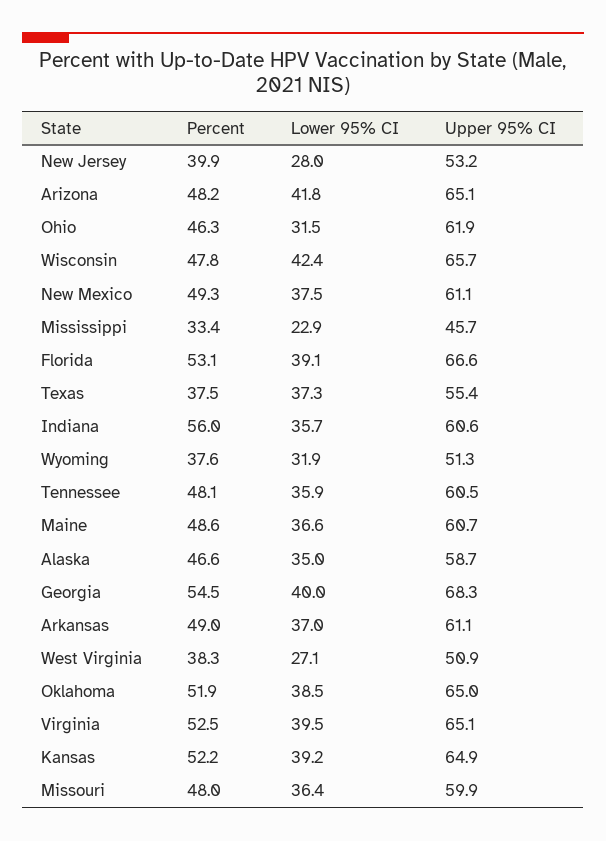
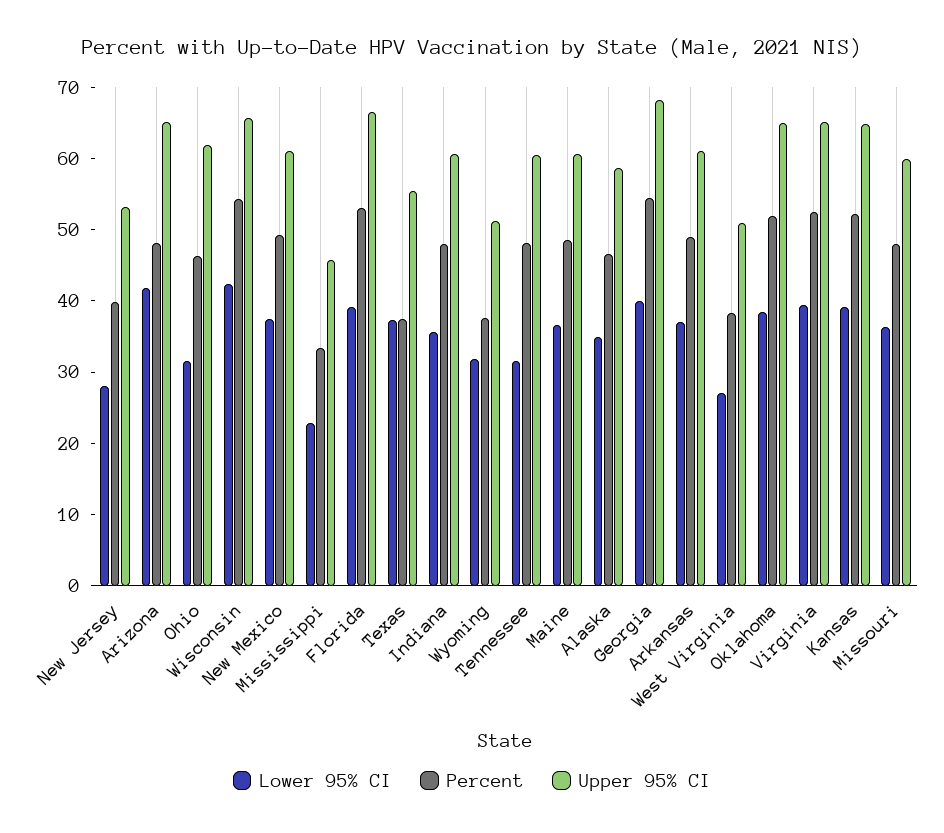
  {
    "Percent": {
      "New Jersey": 39.9,
      "Arizona": 48.2,
      "Ohio": 46.3,
-     "Wisconsin": 47.8,
+     "Wisconsin": 54,
      "New Mexico": 49.3,
      "Mississippi": 33.4,
      "Florida": 53.1,
      "Texas": 37.5,
-     "Indiana": 56,
+     "Indiana": 48,
      "Wyoming": 37.6,
      "Tennessee": 48.1,
      "Maine": 48.6,
      "Alaska": 46.6,
      "Georgia": 54.5,
      "Arkansas": 49,
      "West Virginia": 38.3,
      "Oklahoma": 51.9,
      "Virginia": 52.5,
      "Kansas": 52.2,
      "Missouri": 48
    },
    "Lower 95% CI": {
      "New Jersey": 28,
      "Arizona": 41.8,
      "Ohio": 31.5,
      "Wisconsin": 42.4,
      "New Mexico": 37.5,
      "Mississippi": 22.9,
      "Florida": 39.1,
      "Texas": 37.3,
      "Indiana": 35.7,
      "Wyoming": 31.9,
-     "Tennessee": 35.9,
+     "Tennessee": 32,
      "Maine": 36.6,
      "Alaska": 35,
      "Georgia": 40,
      "Arkansas": 37,
      "West Virginia": 27.1,
      "Oklahoma": 38.5,
      "Virginia": 39.5,
      "Kansas": 39.2,
      "Missouri": 36.4
    },
    "Upper 95% CI": {
      "New Jersey": 53.2,
      "Arizona": 65.1,
      "Ohio": 61.9,
      "Wisconsin": 65.7,
      "New Mexico": 61.1,
      "Mississippi": 45.7,
      "Florida": 66.6,
      "Texas": 55.4,
      "Indiana": 60.6,
      "Wyoming": 51.3,
      "Tennessee": 60.5,
      "Maine": 60.7,
      "Alaska": 58.7,
      "Georgia": 68.3,
      "Arkansas": 61.1,
      "West Virginia": 50.9,
      "Oklahoma": 65,
      "Virginia": 65.1,
      "Kansas": 64.9,
      "Missouri": 59.9
    }
  }

